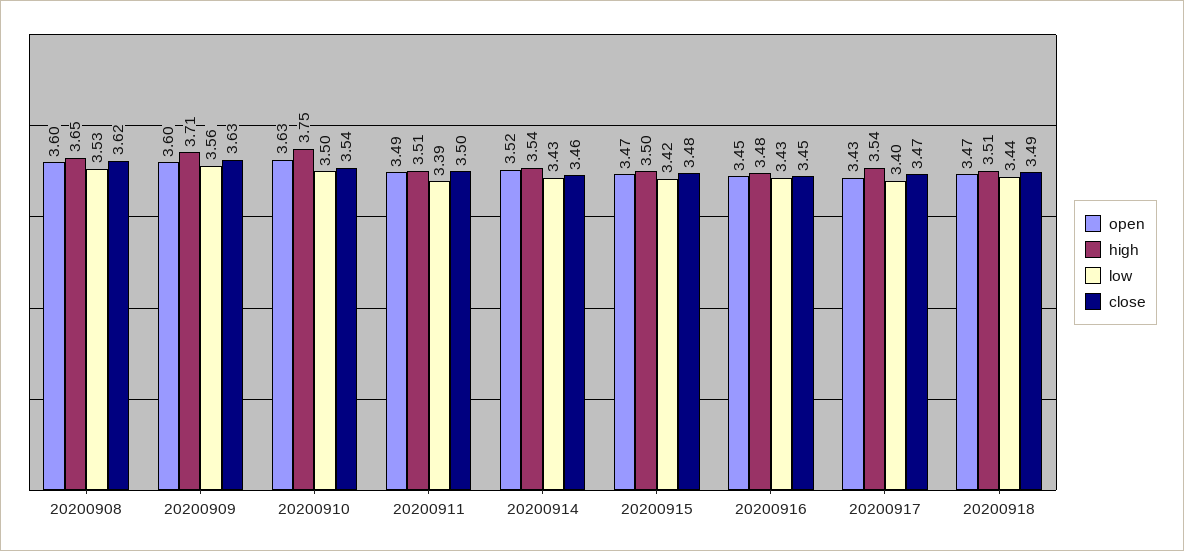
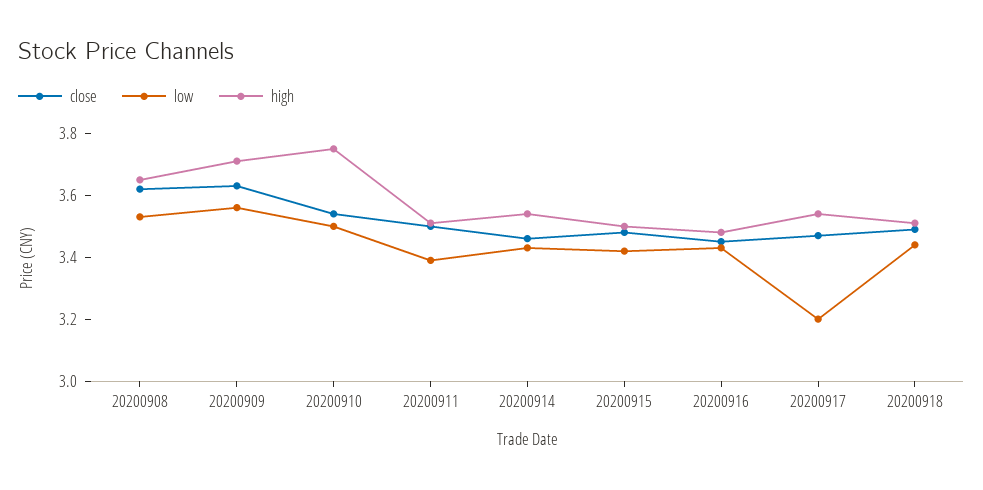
  {
-   "open": {
-     "20200908": 3.6,
-     "20200909": 3.6,
-     "20200910": 3.63,
-     "20200911": 3.49,
-     "20200914": 3.52,
-     "20200915": 3.47,
-     "20200916": 3.45,
-     "20200917": 3.43,
-     "20200918": 3.47
-   },
    "high": {
      "20200908": 3.65,
      "20200909": 3.71,
      "20200910": 3.75,
      "20200911": 3.51,
      "20200914": 3.54,
      "20200915": 3.5,
      "20200916": 3.48,
      "20200917": 3.54,
      "20200918": 3.51
    },
    "low": {
      "20200908": 3.53,
      "20200909": 3.56,
      "20200910": 3.5,
      "20200911": 3.39,
      "20200914": 3.43,
      "20200915": 3.42,
      "20200916": 3.43,
-     "20200917": 3.4,
+     "20200917": 3.2,
      "20200918": 3.44
    },
    "close": {
      "20200908": 3.62,
      "20200909": 3.63,
      "20200910": 3.54,
      "20200911": 3.5,
      "20200914": 3.46,
      "20200915": 3.48,
      "20200916": 3.45,
      "20200917": 3.47,
      "20200918": 3.49
    }
  }

